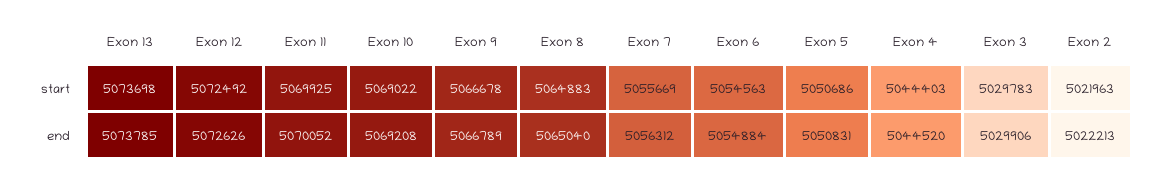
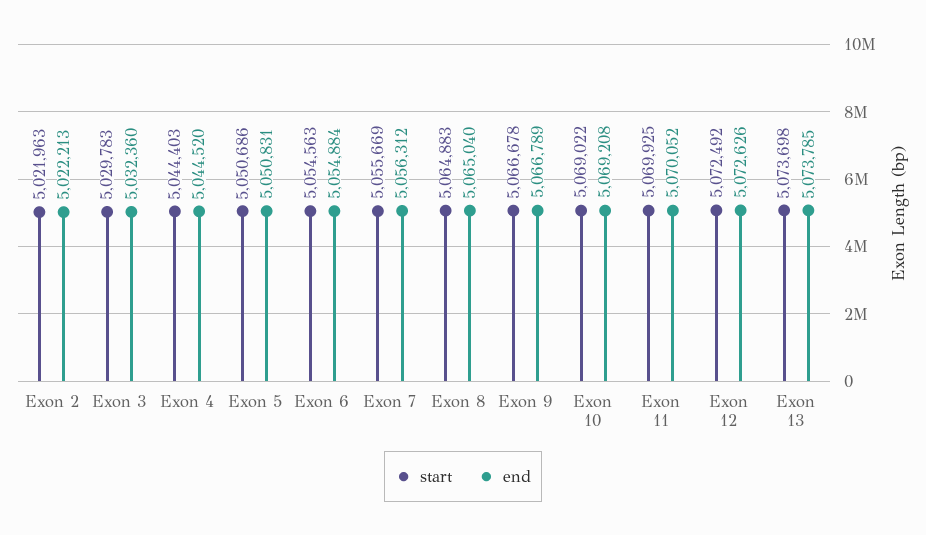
  {
    "start": {
      "Exon 13": 5073698,
      "Exon 12": 5072492,
      "Exon 11": 5069925,
      "Exon 10": 5069022,
      "Exon 9": 5066678,
      "Exon 8": 5064883,
      "Exon 7": 5055669,
      "Exon 6": 5054563,
      "Exon 5": 5050686,
      "Exon 4": 5044403,
      "Exon 3": 5029783,
      "Exon 2": 5021963
    },
    "end": {
      "Exon 13": 5073785,
      "Exon 12": 5072626,
      "Exon 11": 5070052,
      "Exon 10": 5069208,
      "Exon 9": 5066789,
      "Exon 8": 5065040,
      "Exon 7": 5056312,
      "Exon 6": 5054884,
      "Exon 5": 5050831,
      "Exon 4": 5044520,
-     "Exon 3": 5029906,
+     "Exon 3": 5032360,
      "Exon 2": 5022213
    }
  }

